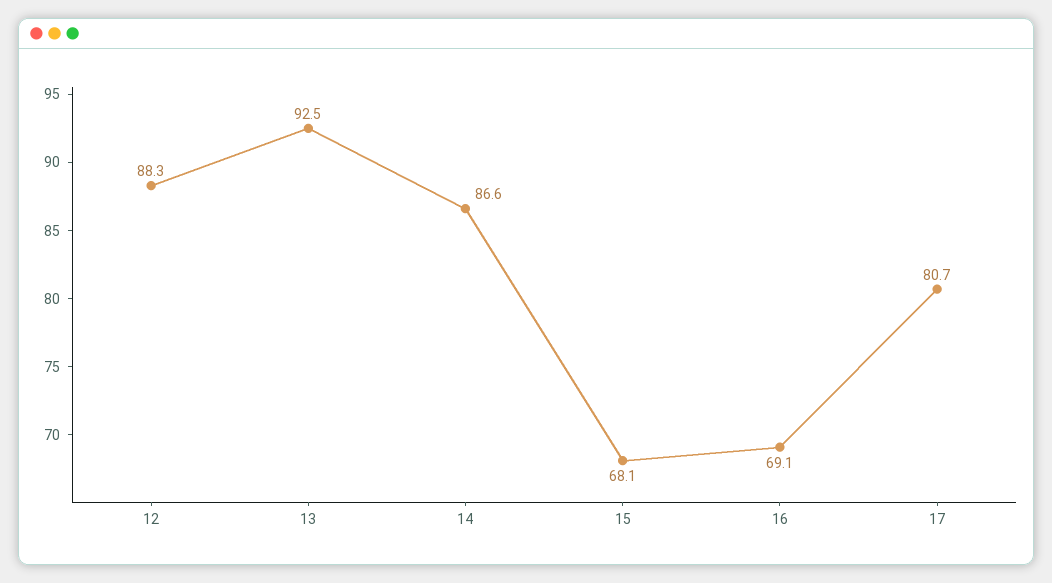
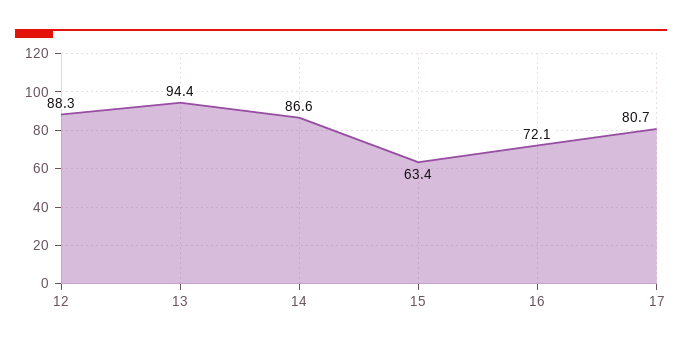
  {
    "12": 88.3,
-   "13": 92.5,
+   "13": 94.4,
    "14": 86.6,
-   "15": 68.1,
+   "15": 63.4,
-   "16": 69.1,
+   "16": 72.1,
    "17": 80.7
  }

